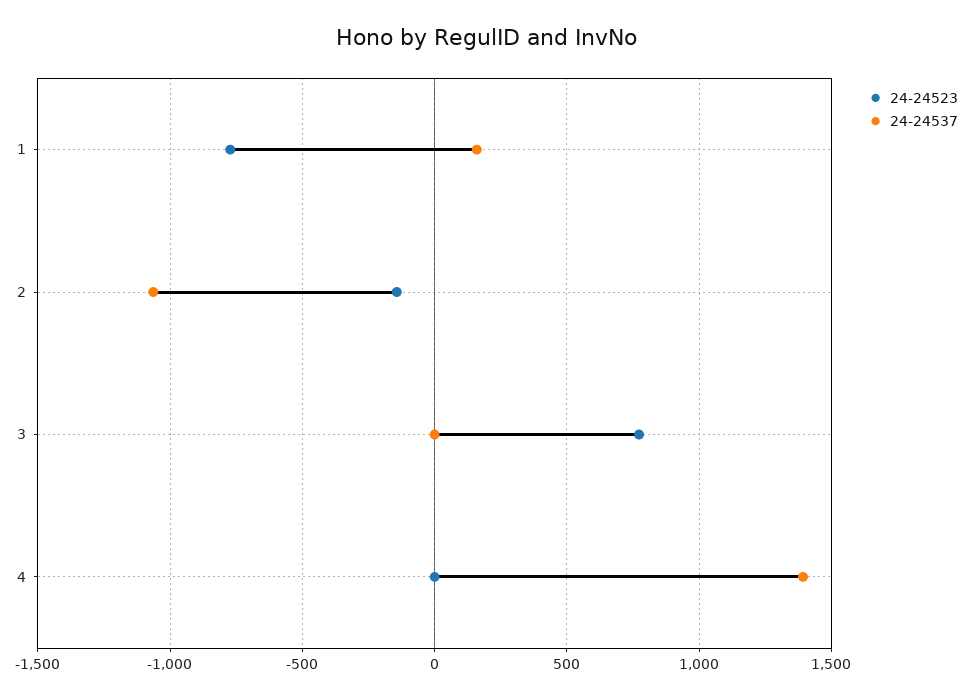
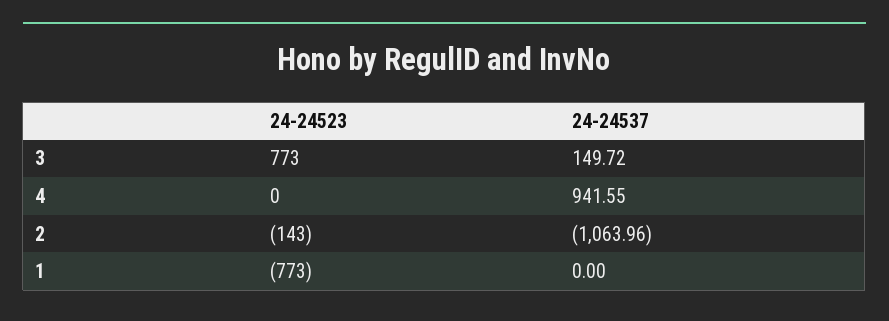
  {
    "24-24523": {
      "1": -773,
      "2": -143,
      "3": 773,
      "4": 0
    },
    "24-24537": {
-     "1": 150,
+     "1": 0,
      "2": -1063.96,
-     "3": 0,
+     "3": 149.72,
-     "4": 1400
+     "4": 941.55
    }
  }

